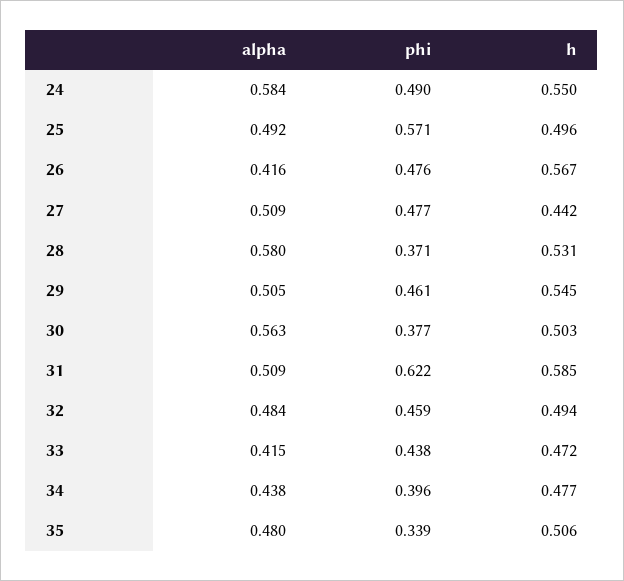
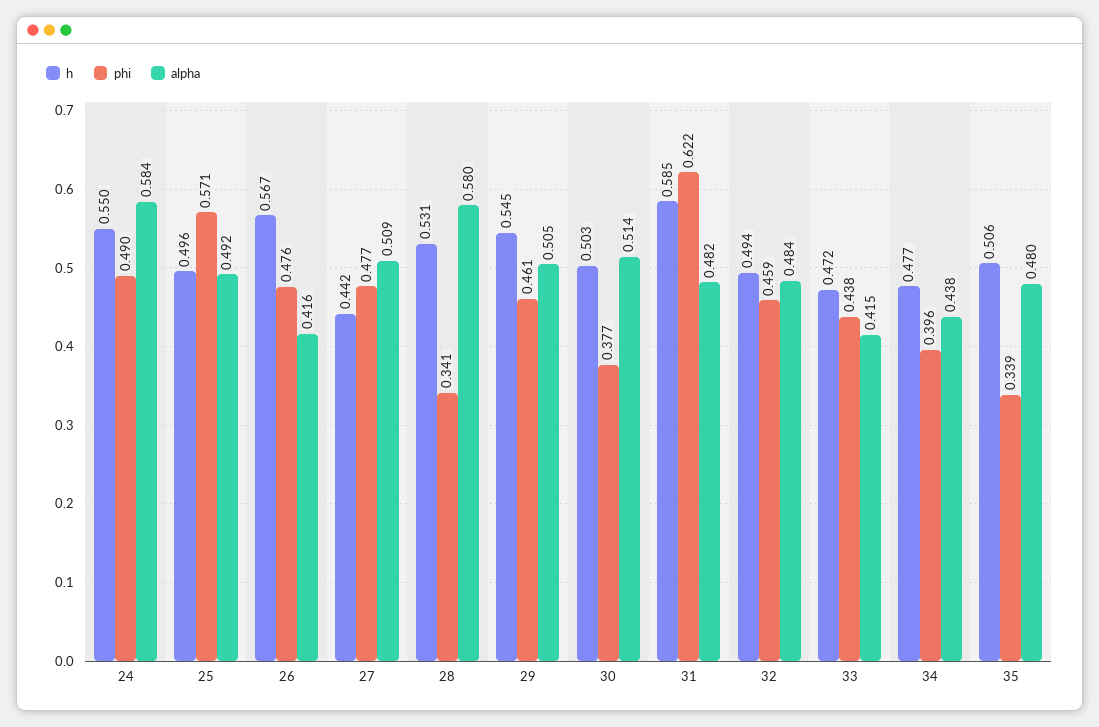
  {
    "alpha": {
      "24": 0.584,
      "25": 0.492,
      "26": 0.416,
      "27": 0.509,
      "28": 0.58,
      "29": 0.505,
-     "30": 0.563,
+     "30": 0.514,
-     "31": 0.509,
+     "31": 0.482,
      "32": 0.484,
      "33": 0.415,
      "34": 0.438,
      "35": 0.48
    },
    "phi": {
      "24": 0.49,
      "25": 0.571,
      "26": 0.476,
      "27": 0.477,
-     "28": 0.371,
+     "28": 0.341,
      "29": 0.461,
      "30": 0.377,
      "31": 0.622,
      "32": 0.459,
      "33": 0.438,
      "34": 0.396,
      "35": 0.339
    },
    "h": {
      "24": 0.55,
      "25": 0.496,
      "26": 0.567,
      "27": 0.442,
      "28": 0.531,
      "29": 0.545,
      "30": 0.503,
      "31": 0.585,
      "32": 0.494,
      "33": 0.472,
      "34": 0.477,
      "35": 0.506
    }
  }

